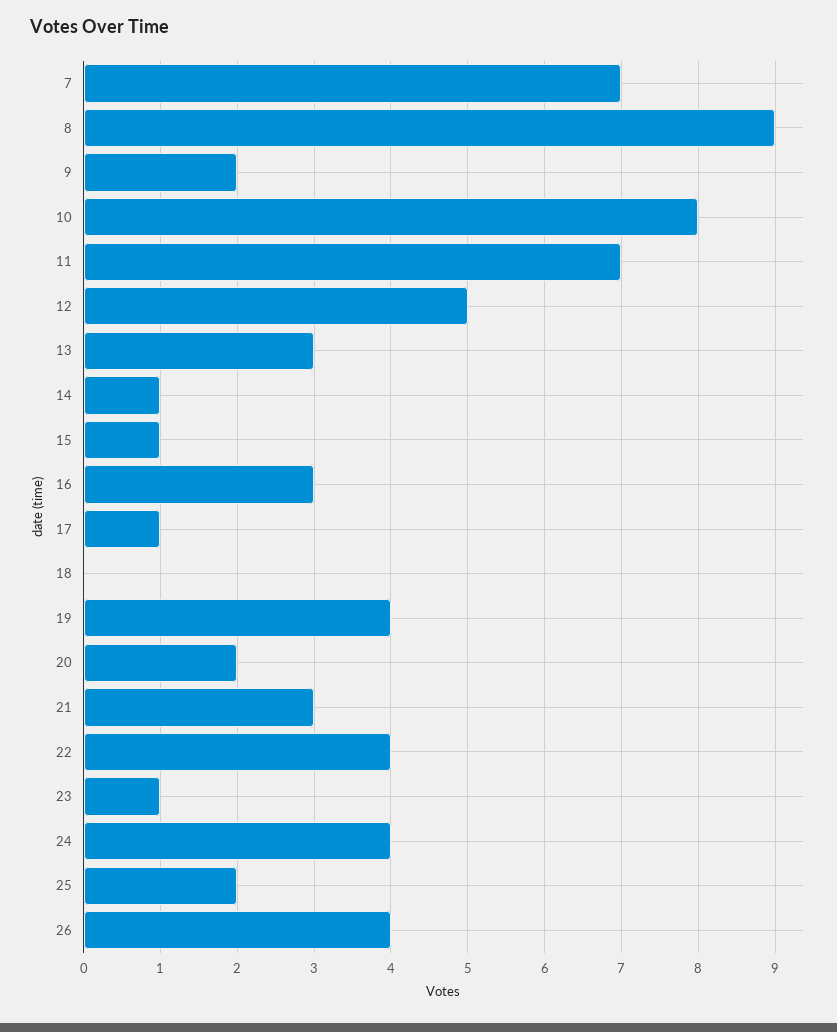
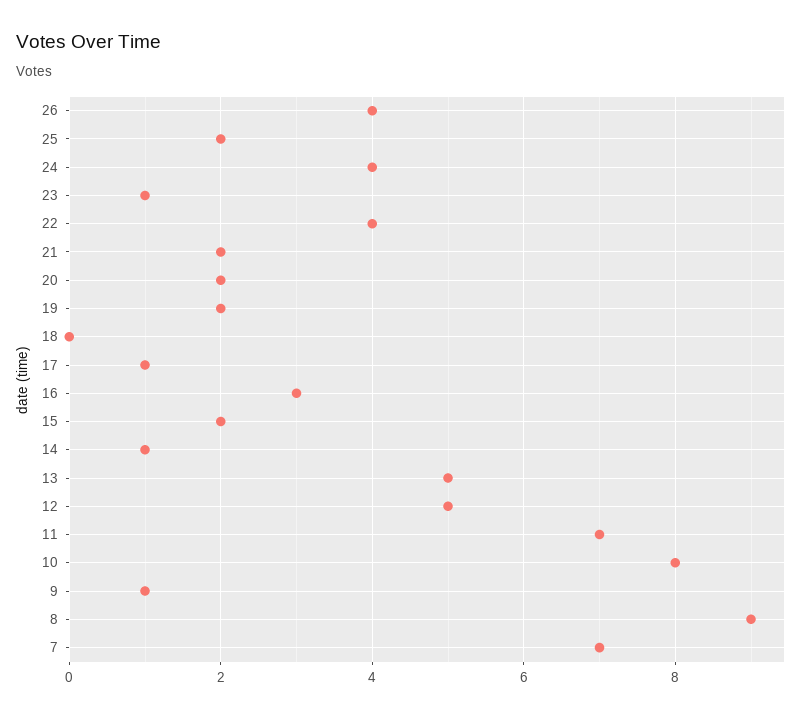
  {
    "7": 7,
    "8": 9,
-   "9": 2,
+   "9": 1,
    "10": 8,
    "11": 7,
    "12": 5,
-   "13": 3,
+   "13": 5,
    "14": 1,
-   "15": 1,
+   "15": 2,
    "16": 3,
    "17": 1,
    "18": 0,
-   "19": 4,
+   "19": 2,
    "20": 2,
-   "21": 3,
+   "21": 2,
    "22": 4,
    "23": 1,
    "24": 4,
    "25": 2,
    "26": 4
  }

